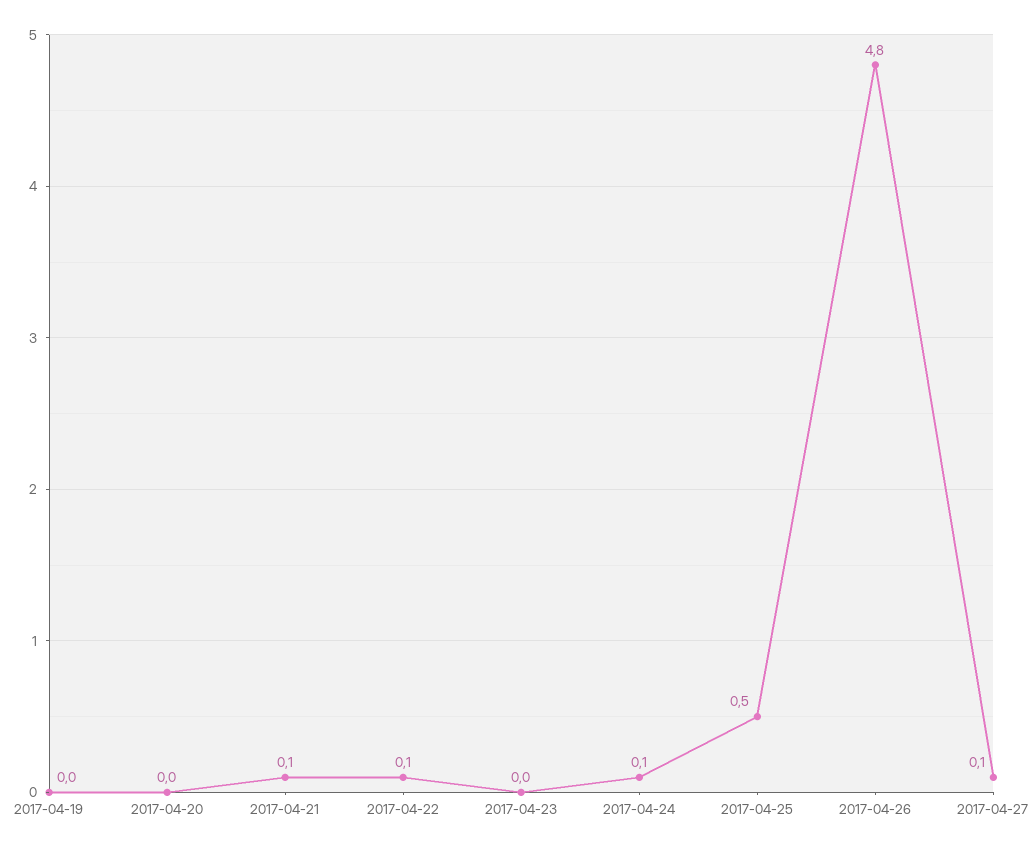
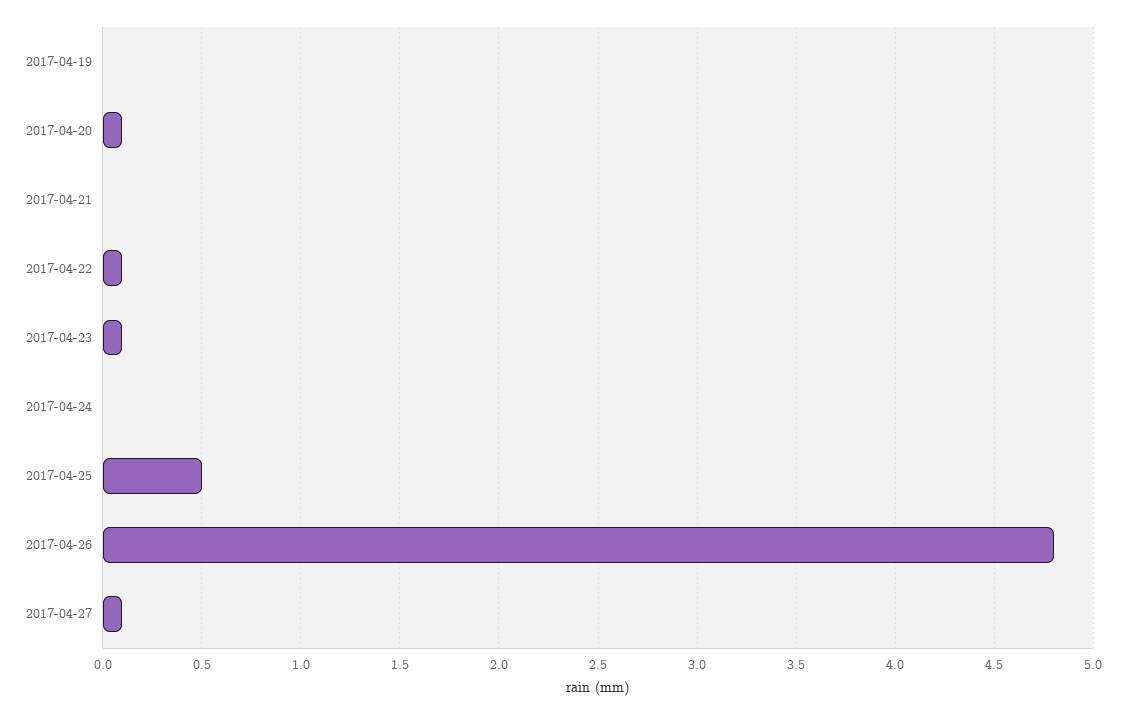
  {
    "2017-04-19": 0,
-   "2017-04-20": 0,
+   "2017-04-20": 0.1,
-   "2017-04-21": 0.1,
+   "2017-04-21": 0,
    "2017-04-22": 0.1,
-   "2017-04-23": 0,
+   "2017-04-23": 0.1,
-   "2017-04-24": 0.1,
+   "2017-04-24": 0,
    "2017-04-25": 0.5,
    "2017-04-26": 4.8,
    "2017-04-27": 0.1
  }

